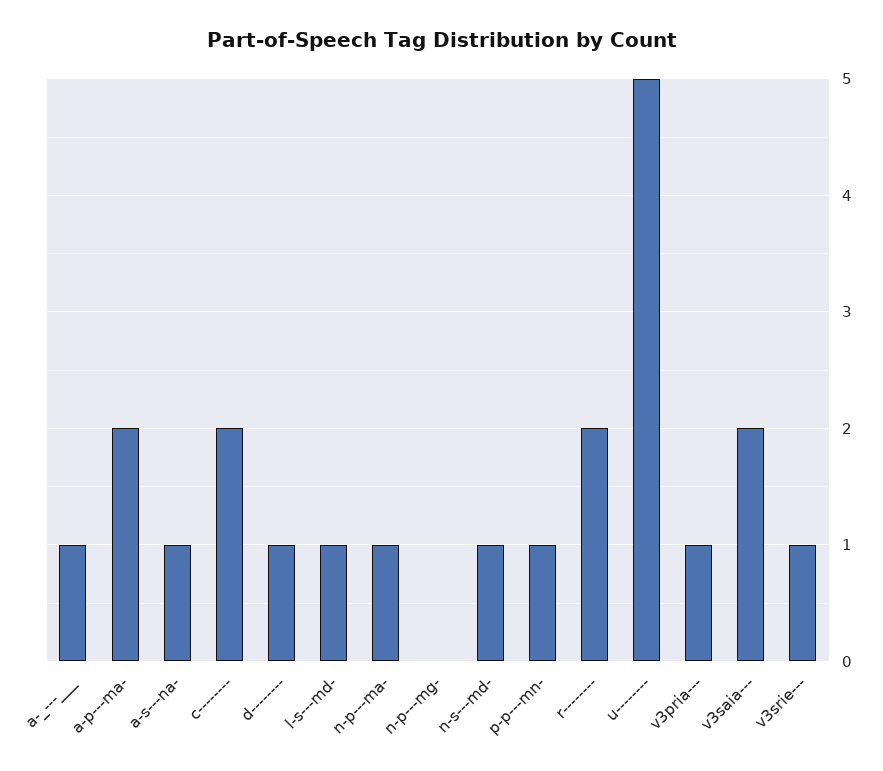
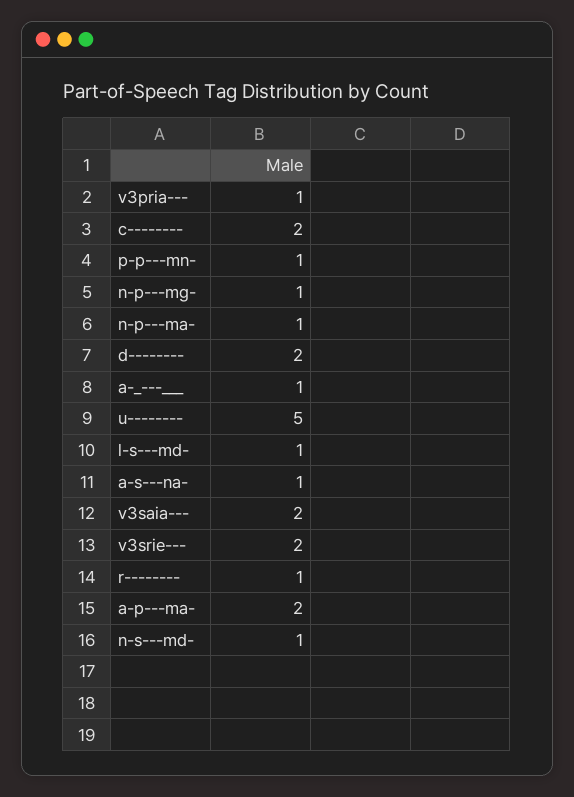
  {
    "a-_---___": 1,
    "a-p---ma-": 2,
    "a-s---na-": 1,
    "c--------": 2,
-   "d--------": 1,
+   "d--------": 2,
    "l-s---md-": 1,
    "n-p---ma-": 1,
-   "n-p---mg-": 0,
+   "n-p---mg-": 1,
    "n-s---md-": 1,
    "p-p---mn-": 1,
-   "r--------": 2,
+   "r--------": 1,
    "u--------": 5,
    "v3pria---": 1,
    "v3saia---": 2,
-   "v3srie---": 1
+   "v3srie---": 2
  }

